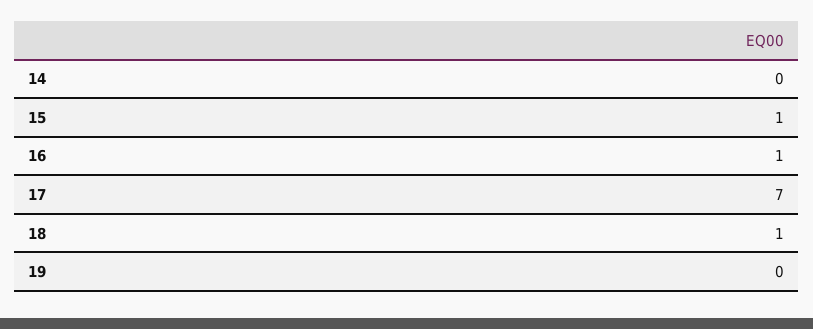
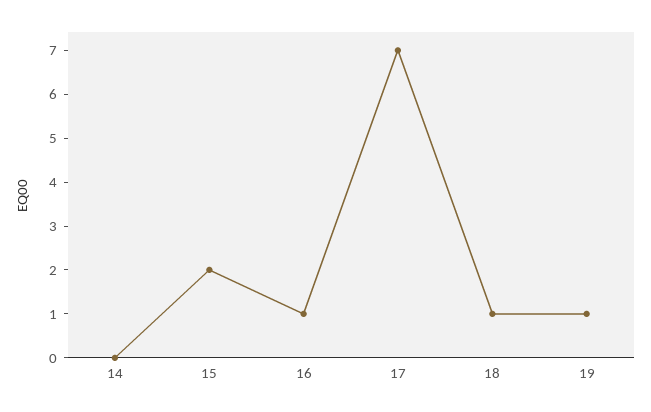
  {
    "14": 0,
-   "15": 1,
+   "15": 2,
    "16": 1,
    "17": 7,
    "18": 1,
-   "19": 0
+   "19": 1
  }

